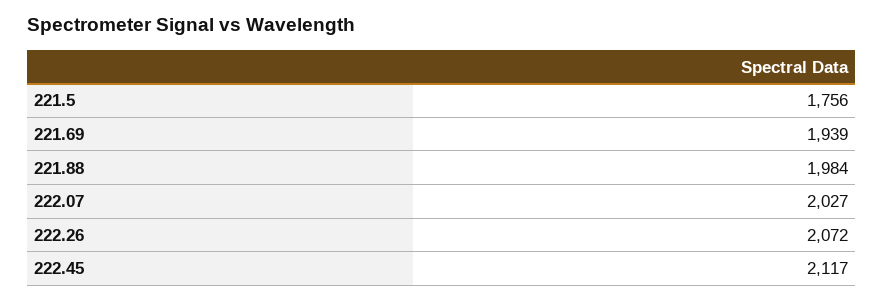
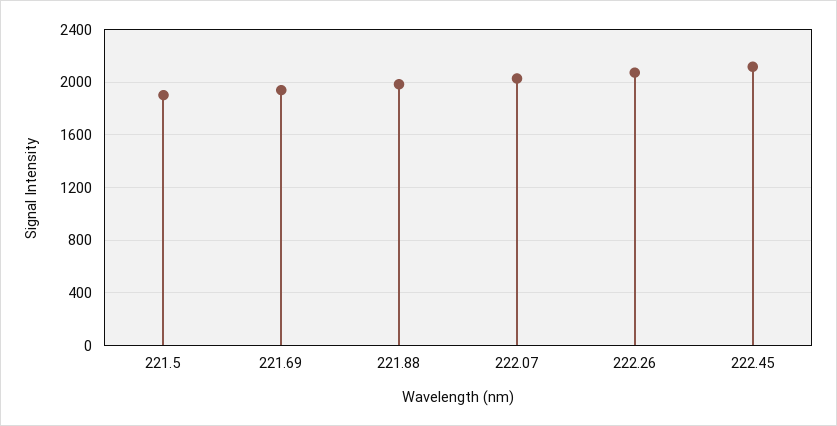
  {
-   "221.5": 1756,
+   "221.5": 1900,
    "221.69": 1939,
    "221.88": 1984,
    "222.07": 2027,
    "222.26": 2072,
    "222.45": 2117
  }

